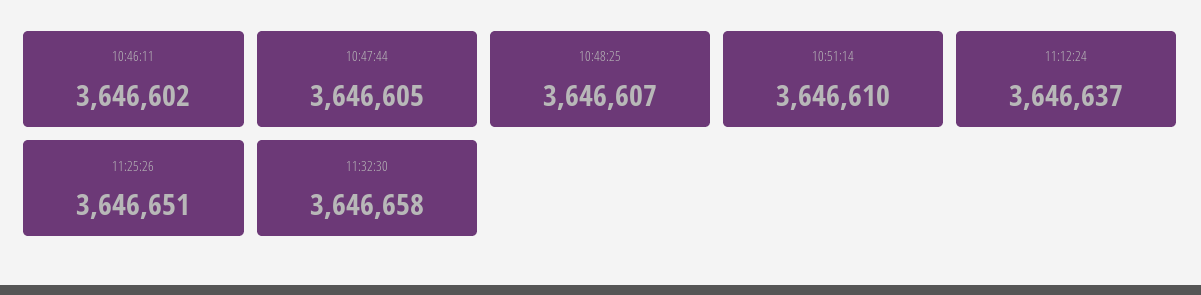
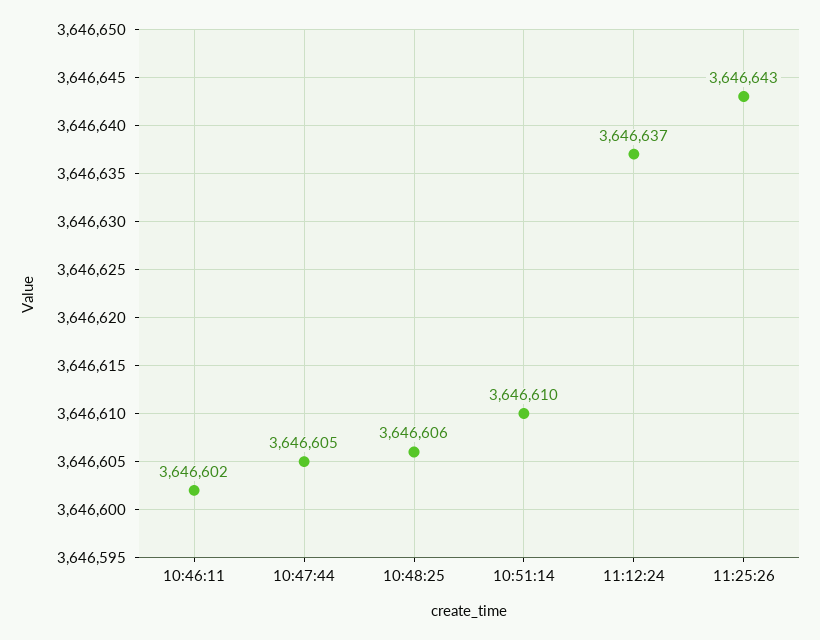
  {
    "10:46:11": 3646602,
    "10:47:44": 3646605,
-   "10:48:25": 3646607,
+   "10:48:25": 3646606,
    "10:51:14": 3646610,
    "11:12:24": 3646637,
-   "11:25:26": 3646651,
+   "11:25:26": 3646643
-   "11:32:30": 3646658
  }

